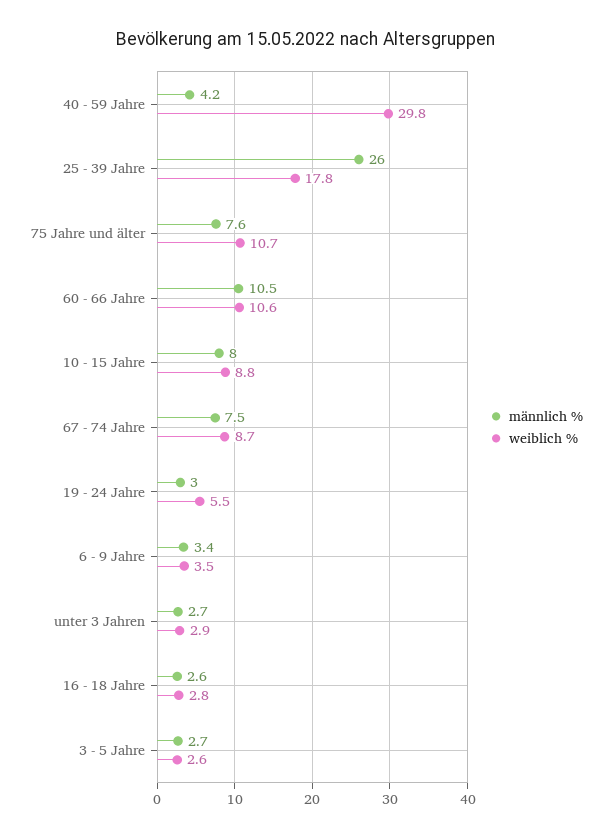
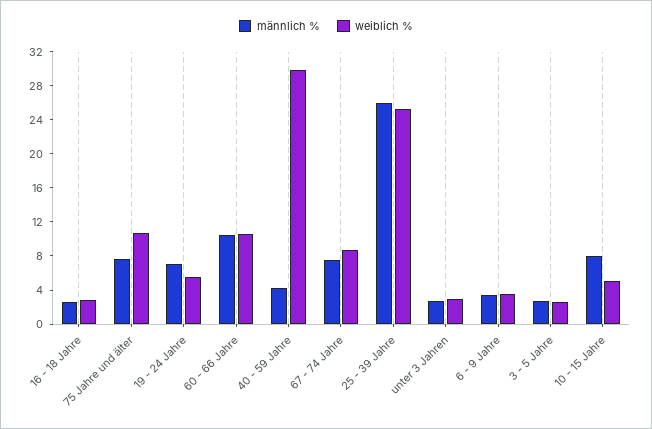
  {
    "männlich %": {
      "40 - 59 Jahre": 4.2,
      "25 - 39 Jahre": 26,
      "75 Jahre und älter": 7.6,
      "60 - 66 Jahre": 10.5,
      "10 - 15 Jahre": 8,
      "67 - 74 Jahre": 7.5,
-     "19 - 24 Jahre": 3,
+     "19 - 24 Jahre": 7,
      "6 - 9 Jahre": 3.4,
      "unter 3 Jahren": 2.7,
      "16 - 18 Jahre": 2.6,
      "3 - 5 Jahre": 2.7
    },
    "weiblich %": {
      "40 - 59 Jahre": 29.8,
-     "25 - 39 Jahre": 17.8,
+     "25 - 39 Jahre": 25,
      "75 Jahre und älter": 10.7,
      "60 - 66 Jahre": 10.6,
-     "10 - 15 Jahre": 8.8,
+     "10 - 15 Jahre": 5,
      "67 - 74 Jahre": 8.7,
      "19 - 24 Jahre": 5.5,
      "6 - 9 Jahre": 3.5,
      "unter 3 Jahren": 2.9,
      "16 - 18 Jahre": 2.8,
      "3 - 5 Jahre": 2.6
    }
  }

